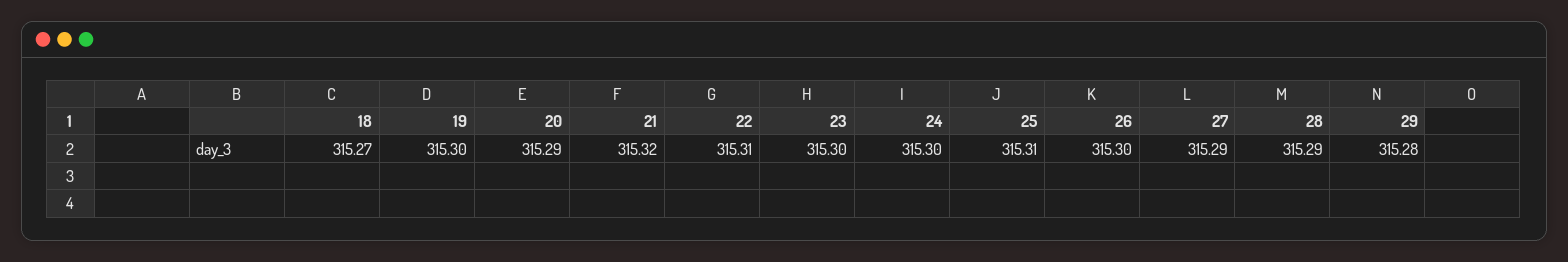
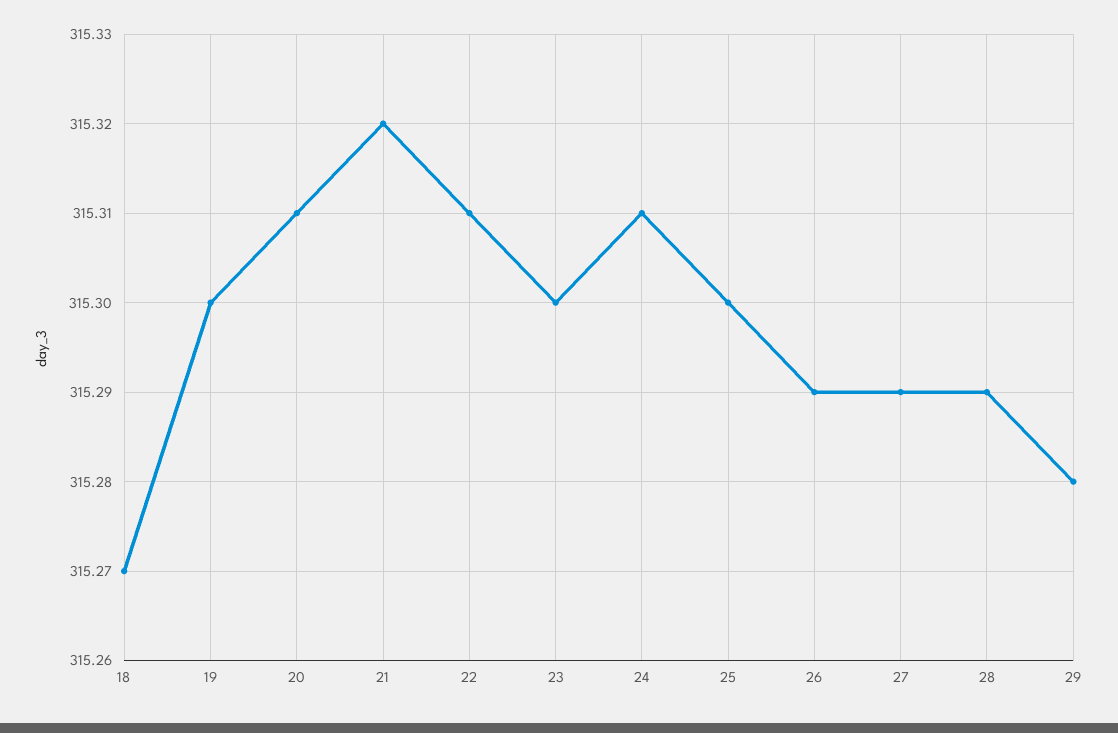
  {
    "18": 315.27,
    "19": 315.3,
-   "20": 315.29,
+   "20": 315.31,
    "21": 315.32,
    "22": 315.31,
    "23": 315.3,
-   "24": 315.3,
+   "24": 315.31,
-   "25": 315.31,
+   "25": 315.3,
-   "26": 315.3,
+   "26": 315.29,
    "27": 315.29,
    "28": 315.29,
    "29": 315.28
  }

